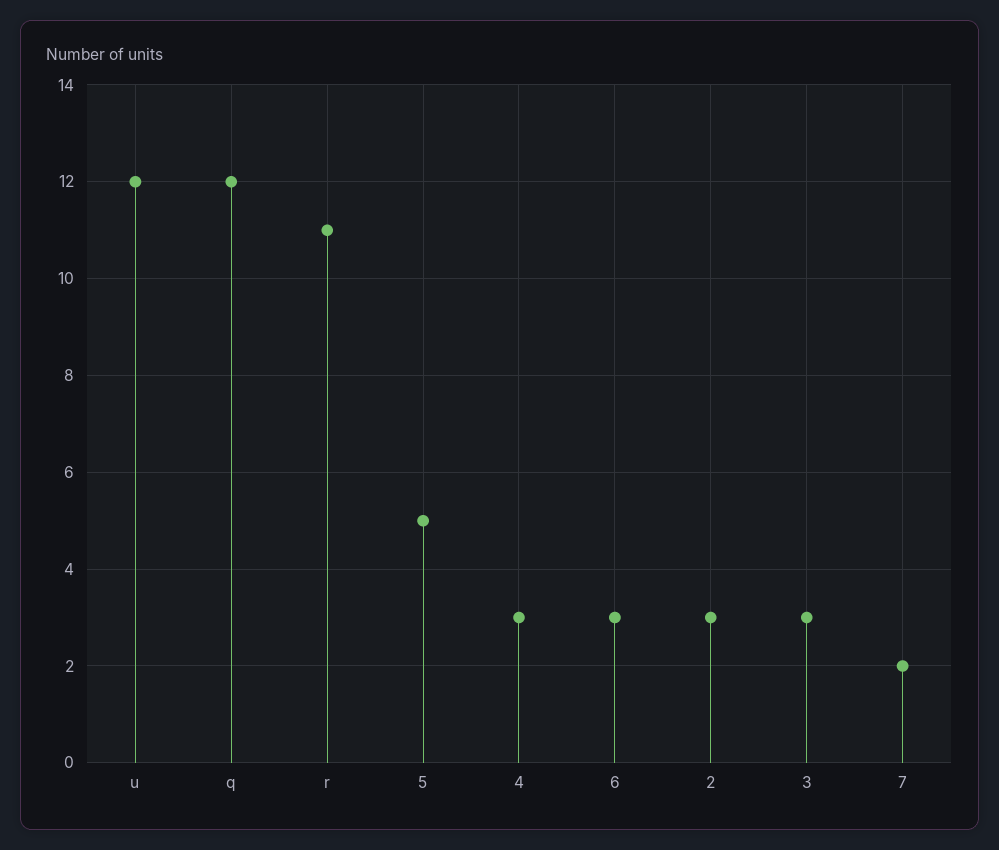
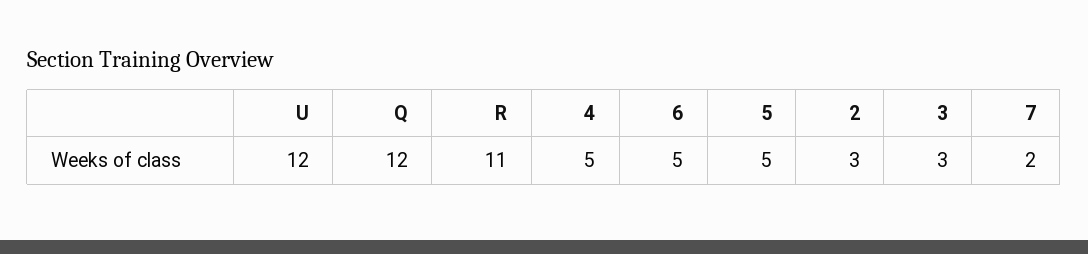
  {
    "u": 12,
    "q": 12,
    "r": 11,
    "5": 5,
-   "4": 3,
+   "4": 5,
-   "6": 3,
+   "6": 5,
    "2": 3,
    "3": 3,
    "7": 2
  }

